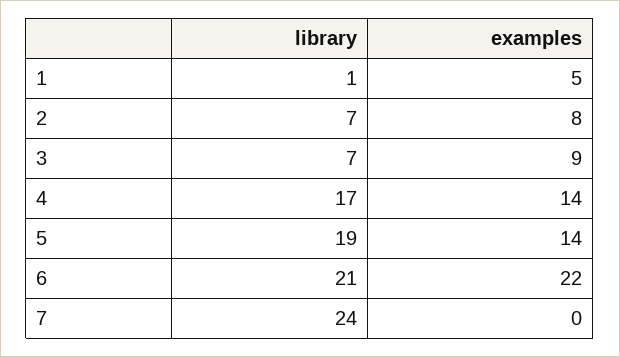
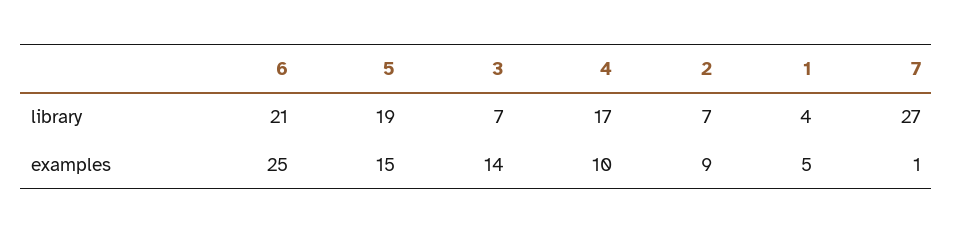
  {
    "library": {
-     "1": 1,
+     "1": 4,
      "2": 7,
      "3": 7,
      "4": 17,
      "5": 19,
      "6": 21,
-     "7": 24
+     "7": 27
    },
    "examples": {
      "1": 5,
-     "2": 8,
+     "2": 9,
-     "3": 9,
+     "3": 14,
-     "4": 14,
+     "4": 10,
-     "5": 14,
+     "5": 15,
-     "6": 22,
+     "6": 25,
-     "7": 0
+     "7": 1
    }
  }

